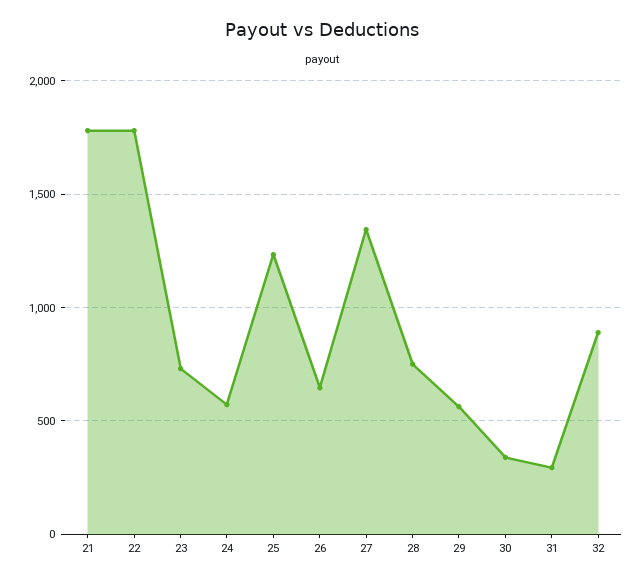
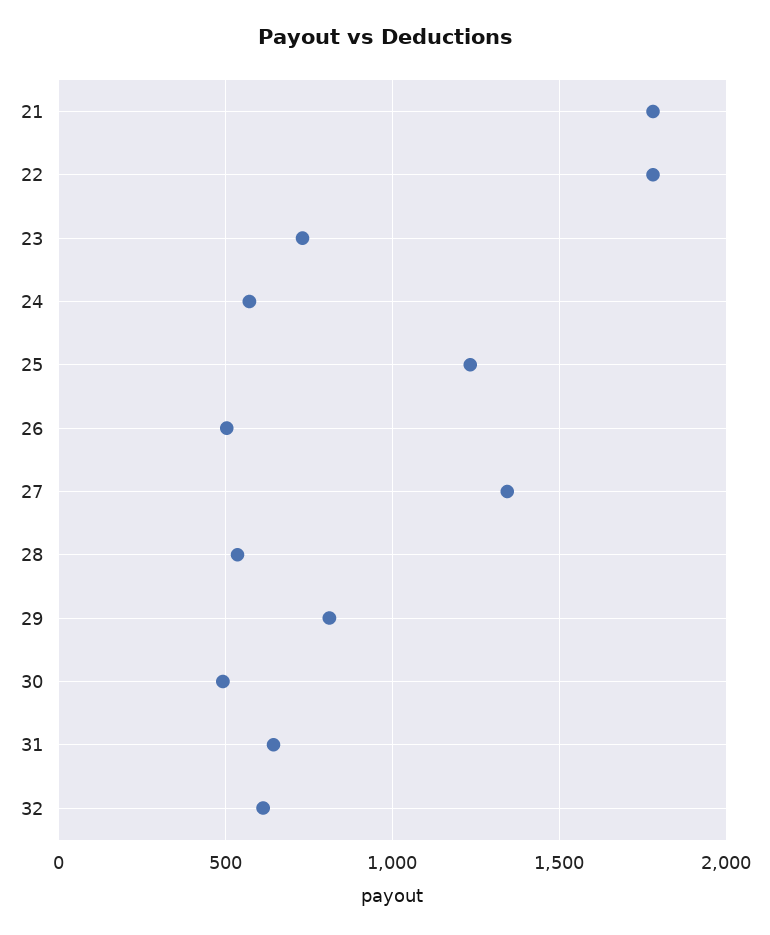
  {
    "21": 1800,
    "22": 1800,
    "23": 750,
    "24": 550,
    "25": 1250,
-   "26": 650,
+   "26": 500,
    "27": 1350,
-   "28": 750,
+   "28": 550,
-   "29": 550,
+   "29": 800,
-   "30": 350,
+   "30": 500,
-   "31": 300,
+   "31": 650,
-   "32": 900
+   "32": 600
  }

